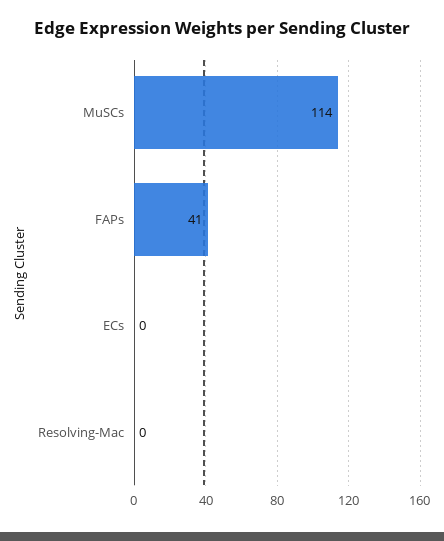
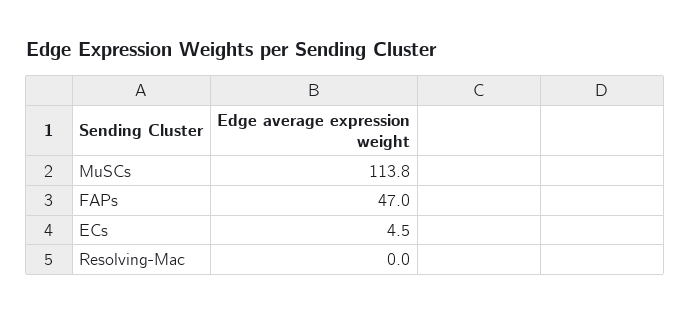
  {
    "MuSCs": 113.8,
-   "FAPs": 41,
+   "FAPs": 47,
-   "ECs": 0,
+   "ECs": 4.5,
    "Resolving-Mac": 0
  }

